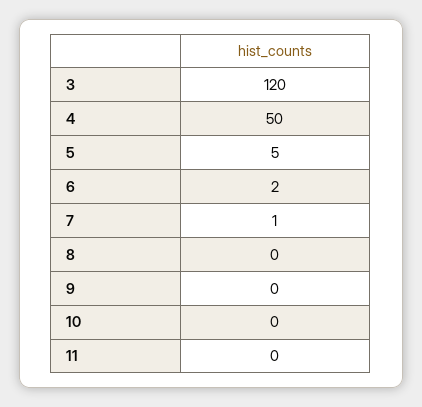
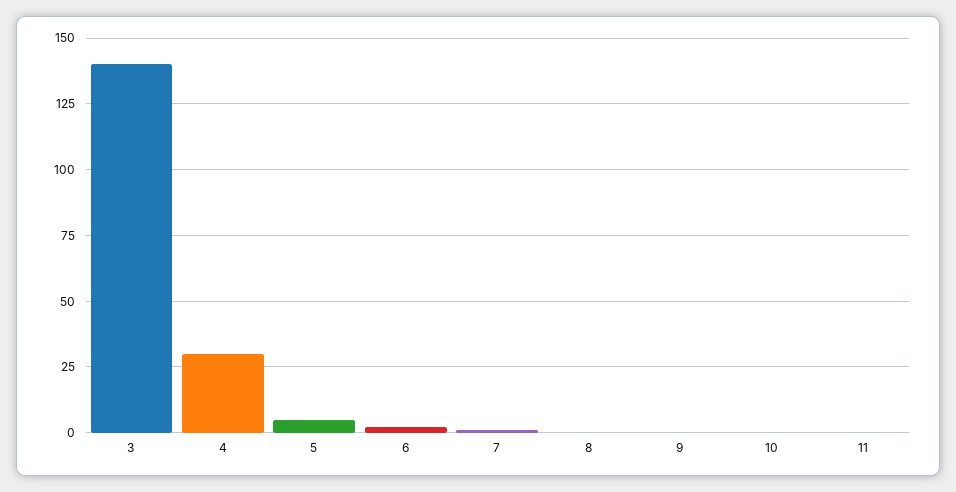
  {
-   "3": 120,
+   "3": 140,
-   "4": 50,
+   "4": 30,
    "5": 5,
    "6": 2,
    "7": 1,
    "8": 0,
    "9": 0,
    "10": 0,
    "11": 0
  }

